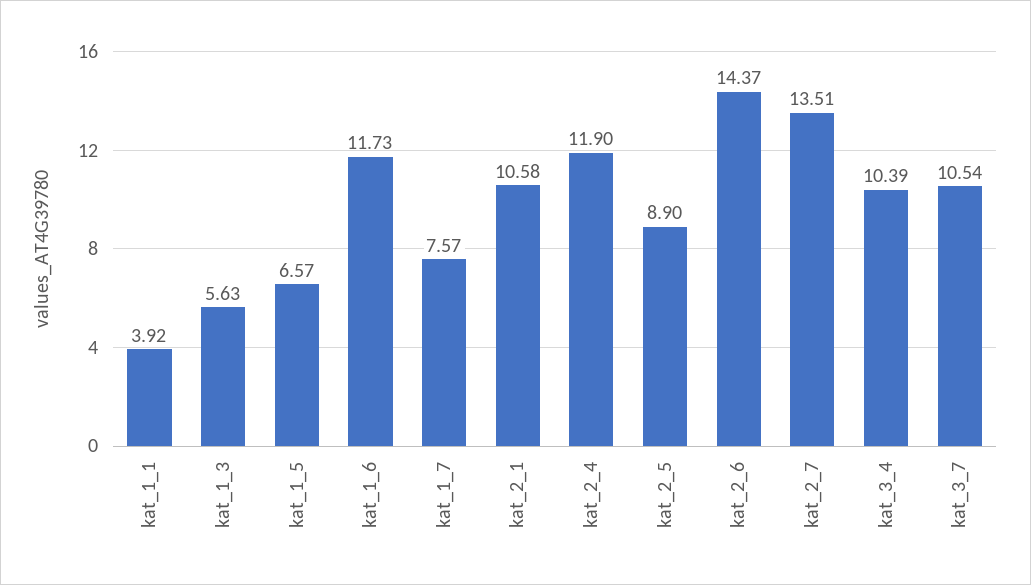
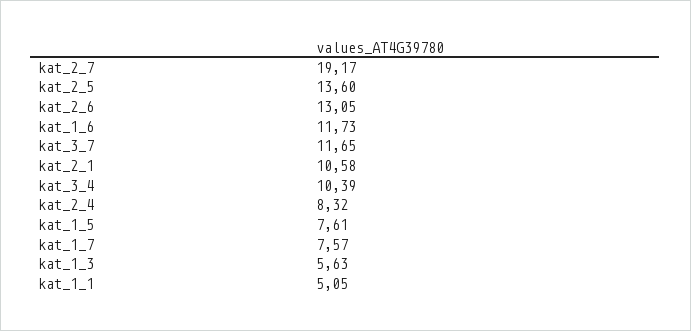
  {
-   "kat_1_1": 3.92,
+   "kat_1_1": 5.05,
    "kat_1_3": 5.63,
-   "kat_1_5": 6.57,
+   "kat_1_5": 7.61,
    "kat_1_6": 11.73,
    "kat_1_7": 7.57,
    "kat_2_1": 10.58,
-   "kat_2_4": 11.9,
+   "kat_2_4": 8.32,
-   "kat_2_5": 8.9,
+   "kat_2_5": 13.6,
-   "kat_2_6": 14.37,
+   "kat_2_6": 13.05,
-   "kat_2_7": 13.51,
+   "kat_2_7": 19.17,
    "kat_3_4": 10.39,
-   "kat_3_7": 10.54
+   "kat_3_7": 11.65
  }

